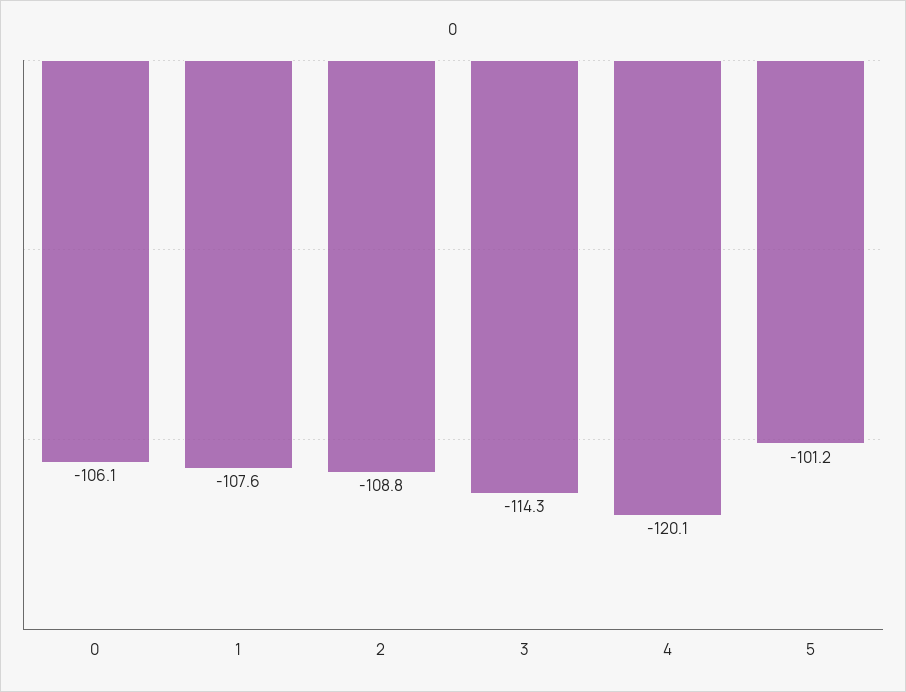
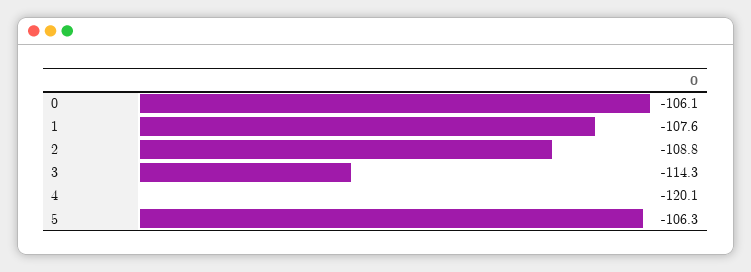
  {
    "0": -106.1,
    "1": -107.6,
    "2": -108.8,
    "3": -114.3,
    "4": -120.1,
-   "5": -101.2
+   "5": -106.3
  }

